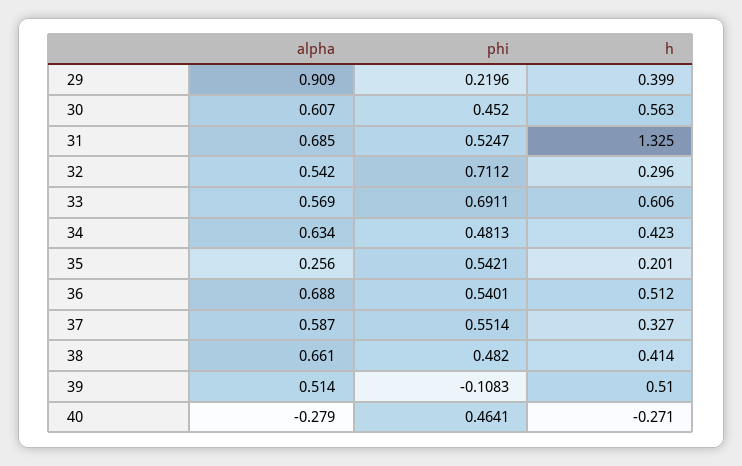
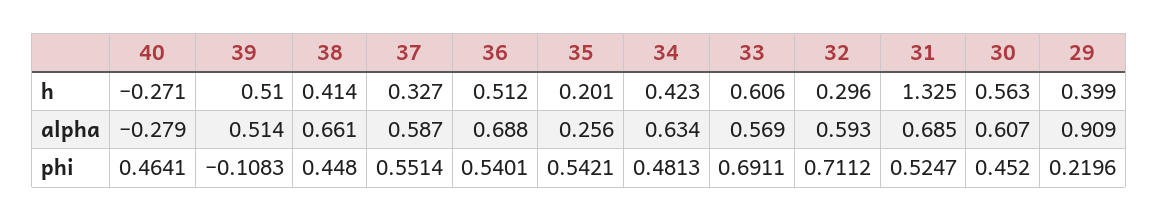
  {
    "alpha": {
      "29": 0.909,
      "30": 0.607,
      "31": 0.685,
-     "32": 0.542,
+     "32": 0.593,
      "33": 0.569,
      "34": 0.634,
      "35": 0.256,
      "36": 0.688,
      "37": 0.587,
      "38": 0.661,
      "39": 0.514,
      "40": -0.279
    },
    "phi": {
      "29": 0.2196,
      "30": 0.452,
      "31": 0.5247,
      "32": 0.7112,
      "33": 0.6911,
      "34": 0.4813,
      "35": 0.5421,
      "36": 0.5401,
      "37": 0.5514,
-     "38": 0.482,
+     "38": 0.448,
      "39": -0.1083,
      "40": 0.4641
    },
    "h": {
      "29": 0.399,
      "30": 0.563,
      "31": 1.325,
      "32": 0.296,
      "33": 0.606,
      "34": 0.423,
      "35": 0.201,
      "36": 0.512,
      "37": 0.327,
      "38": 0.414,
      "39": 0.51,
      "40": -0.271
    }
  }

